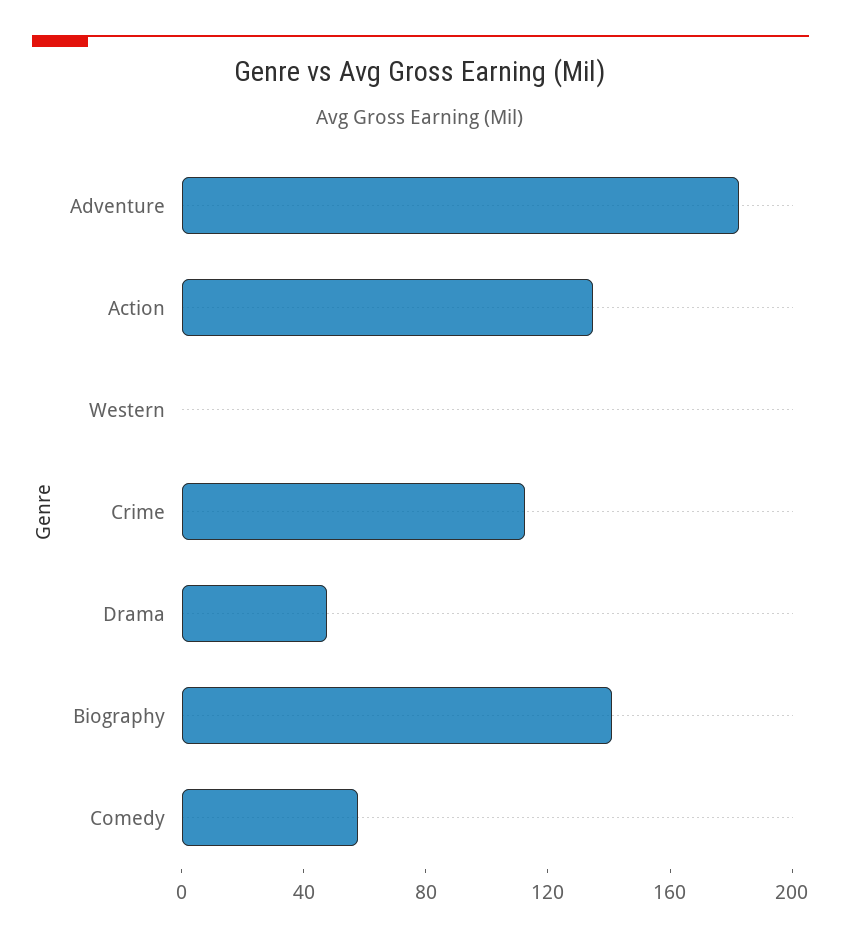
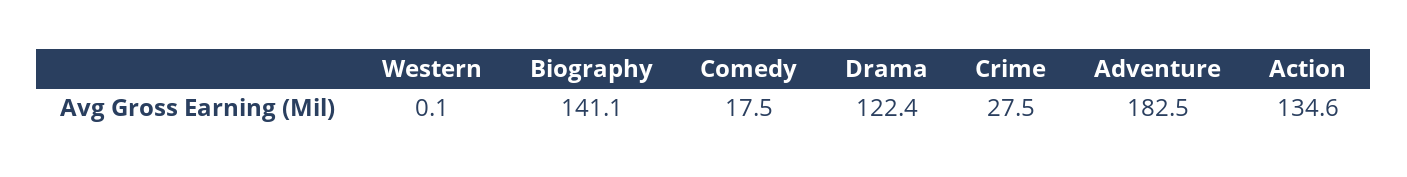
  {
    "Adventure": 182.5,
    "Action": 134.6,
    "Western": 0.1,
-   "Crime": 110,
+   "Crime": 27.5,
-   "Drama": 50,
+   "Drama": 122.4,
    "Biography": 141.1,
-   "Comedy": 60
+   "Comedy": 17.5
  }

